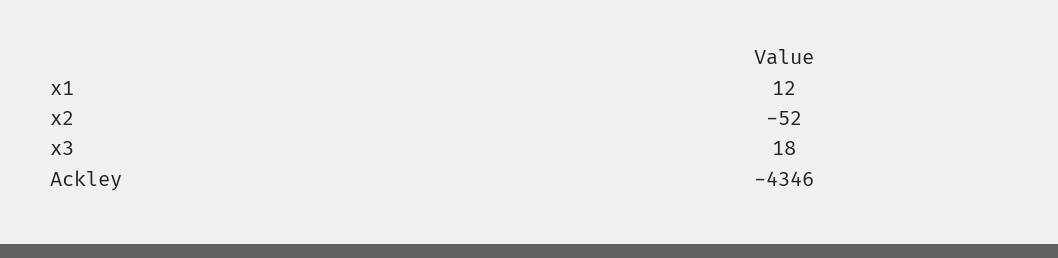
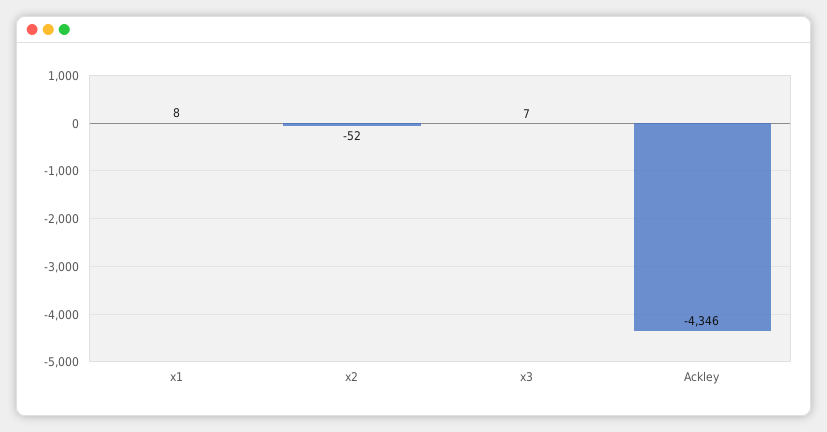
  {
-   "x1": 12,
+   "x1": 8,
    "x2": -52,
-   "x3": 18,
+   "x3": 7,
    "Ackley": -4346
  }

